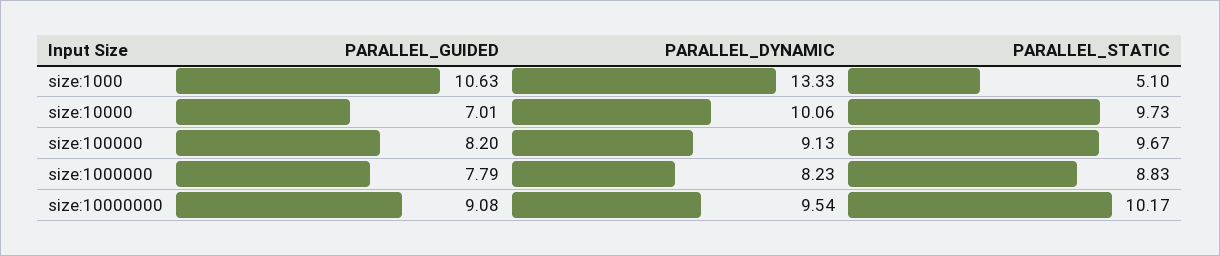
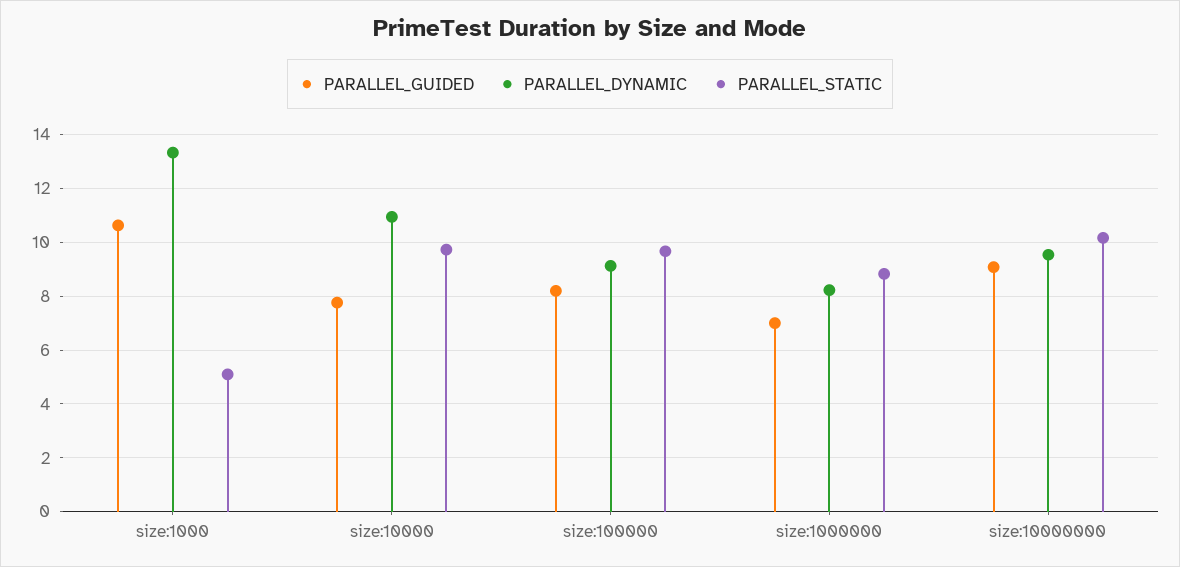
  {
    "PARALLEL_GUIDED": {
      "size:1000": 10.63,
-     "size:10000": 7.01,
+     "size:10000": 7.75,
      "size:100000": 8.2,
-     "size:1000000": 7.79,
+     "size:1000000": 7,
      "size:10000000": 9.08
    },
    "PARALLEL_DYNAMIC": {
      "size:1000": 13.33,
-     "size:10000": 10.06,
+     "size:10000": 11,
      "size:100000": 9.13,
      "size:1000000": 8.23,
      "size:10000000": 9.54
    },
    "PARALLEL_STATIC": {
      "size:1000": 5.1,
      "size:10000": 9.73,
      "size:100000": 9.67,
      "size:1000000": 8.83,
      "size:10000000": 10.17
    }
  }

